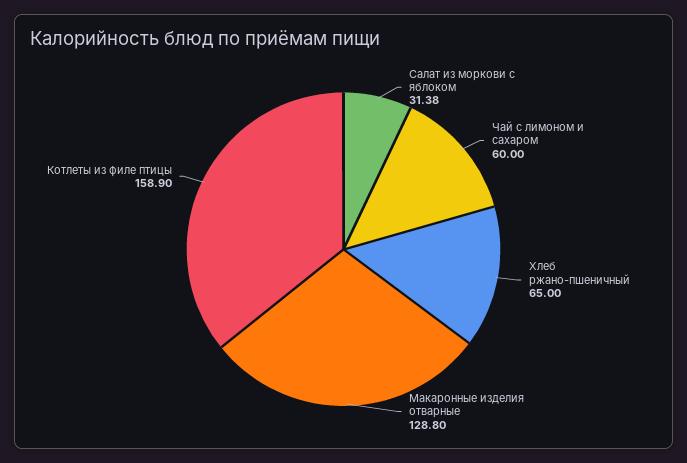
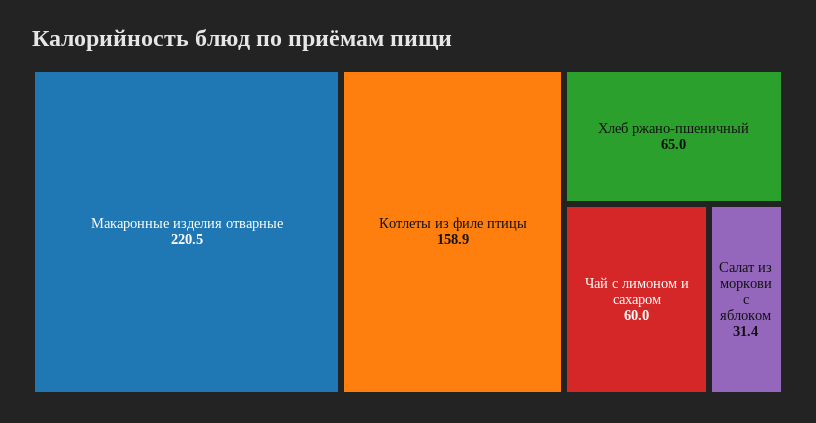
  {
    "Салат из моркови с яблоком": 31.38,
    "Чай с лимоном и сахаром": 60,
    "Хлеб ржано-пшеничный": 65,
-   "Макаронные изделия отварные": 128.8,
+   "Макаронные изделия отварные": 220.5,
    "Котлеты из филе птицы": 158.9
  }

